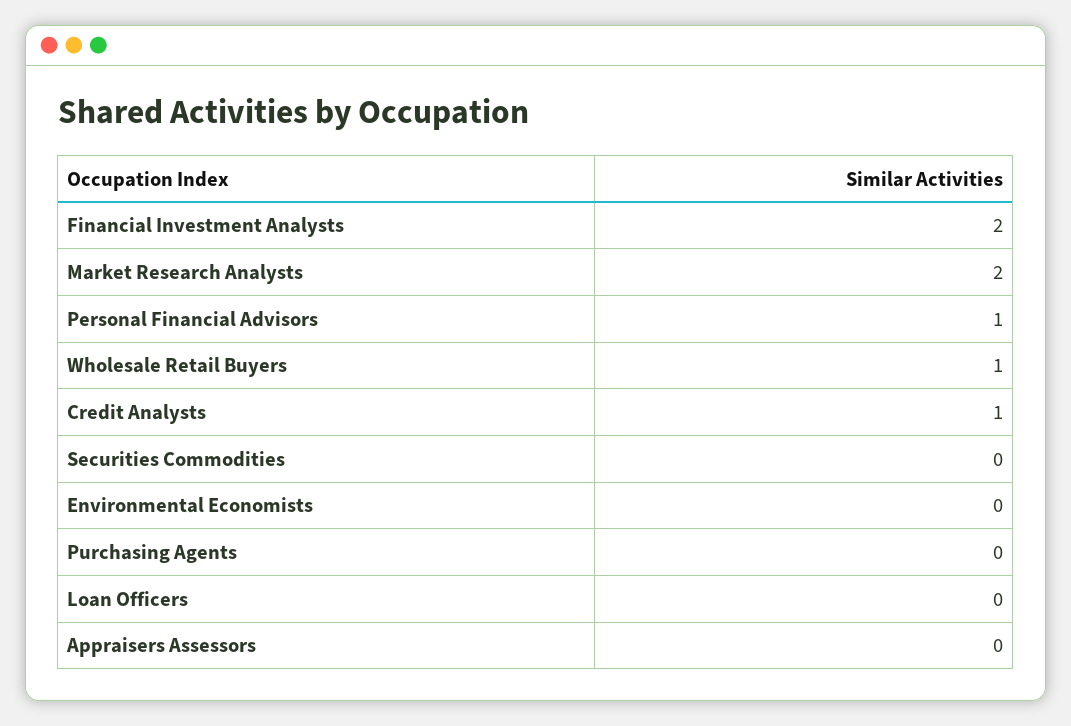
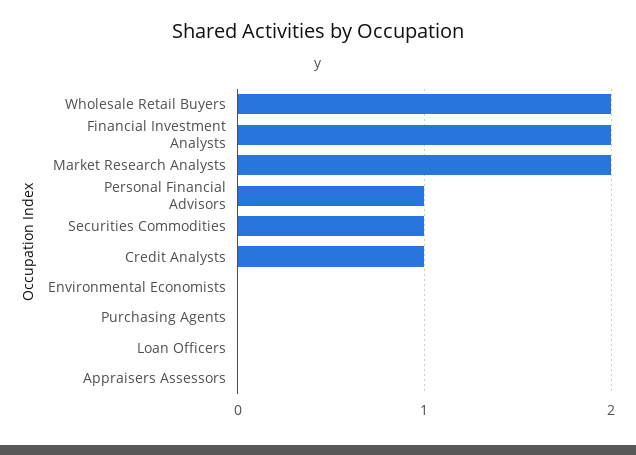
  {
    "Financial Investment Analysts": 2,
    "Market Research Analysts": 2,
    "Personal Financial Advisors": 1,
-   "Wholesale Retail Buyers": 1,
+   "Wholesale Retail Buyers": 2,
    "Credit Analysts": 1,
-   "Securities Commodities": 0,
+   "Securities Commodities": 1,
    "Environmental Economists": 0,
    "Purchasing Agents": 0,
    "Loan Officers": 0,
    "Appraisers Assessors": 0
  }

